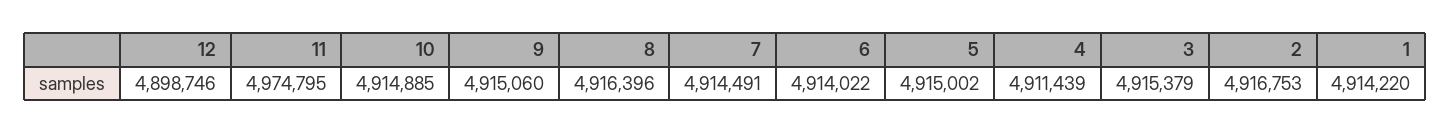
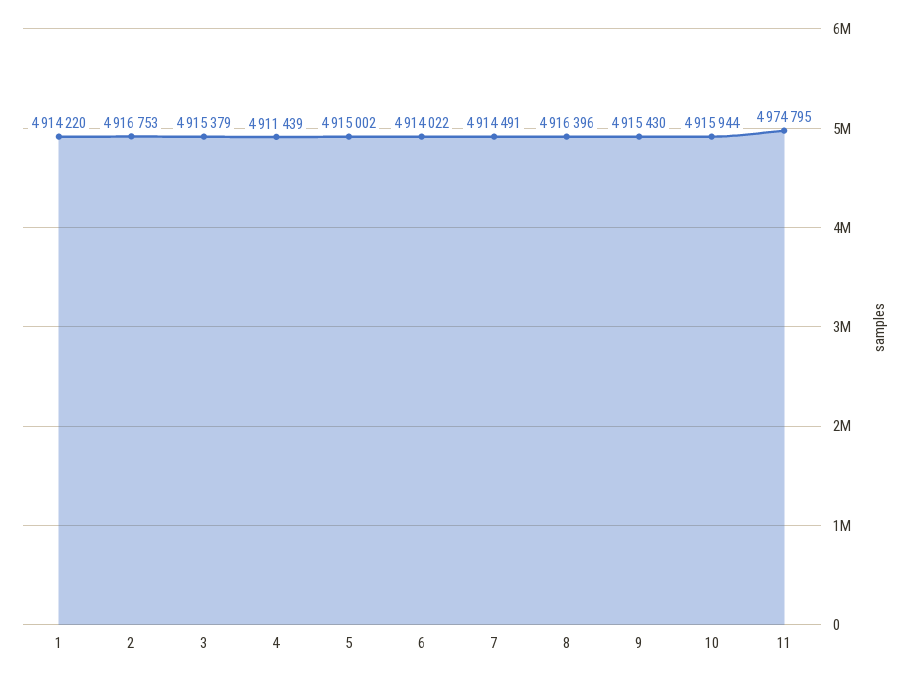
  {
-   "12": 4898746,
    "11": 4974795,
-   "10": 4914885,
+   "10": 4915944,
-   "9": 4915060,
+   "9": 4915430,
    "8": 4916396,
    "7": 4914491,
    "6": 4914022,
    "5": 4915002,
    "4": 4911439,
    "3": 4915379,
    "2": 4916753,
    "1": 4914220
  }

